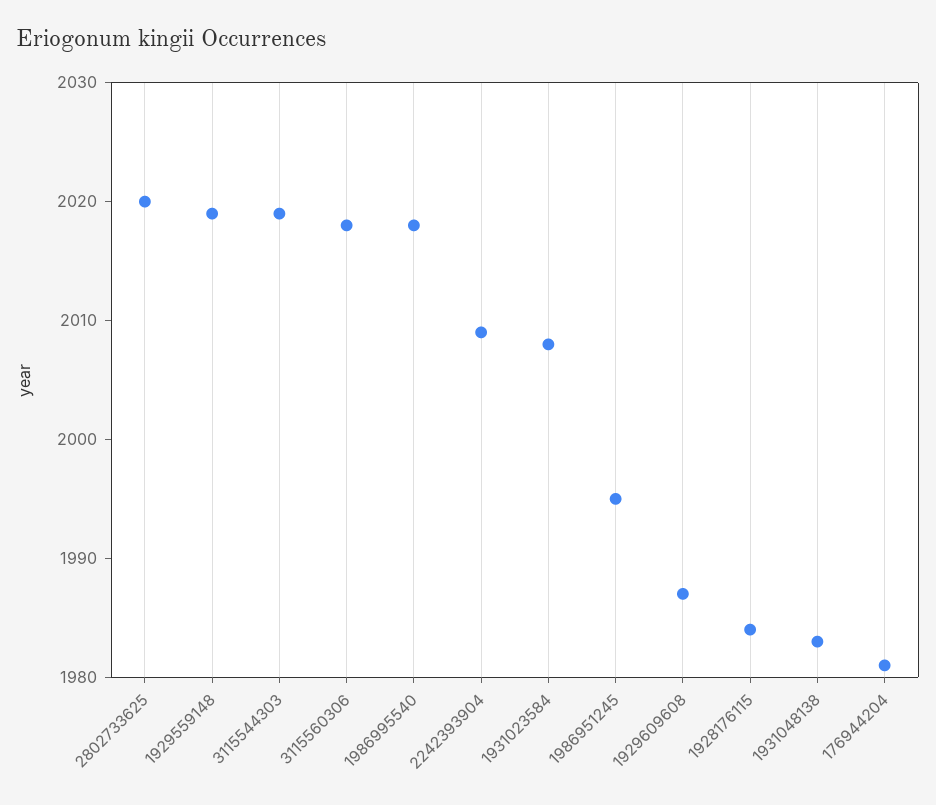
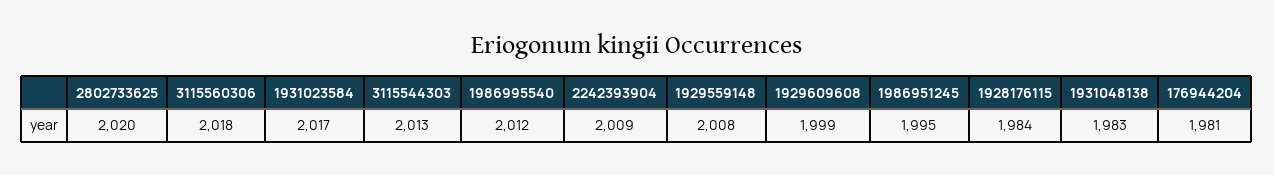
  {
    "2802733625": 2020,
-   "1929559148": 2019,
+   "1929559148": 2008,
-   "3115544303": 2019,
+   "3115544303": 2013,
    "3115560306": 2018,
-   "1986995540": 2018,
+   "1986995540": 2012,
    "2242393904": 2009,
-   "1931023584": 2008,
+   "1931023584": 2017,
    "1986951245": 1995,
-   "1929609608": 1987,
+   "1929609608": 1999,
    "1928176115": 1984,
    "1931048138": 1983,
    "176944204": 1981
  }

